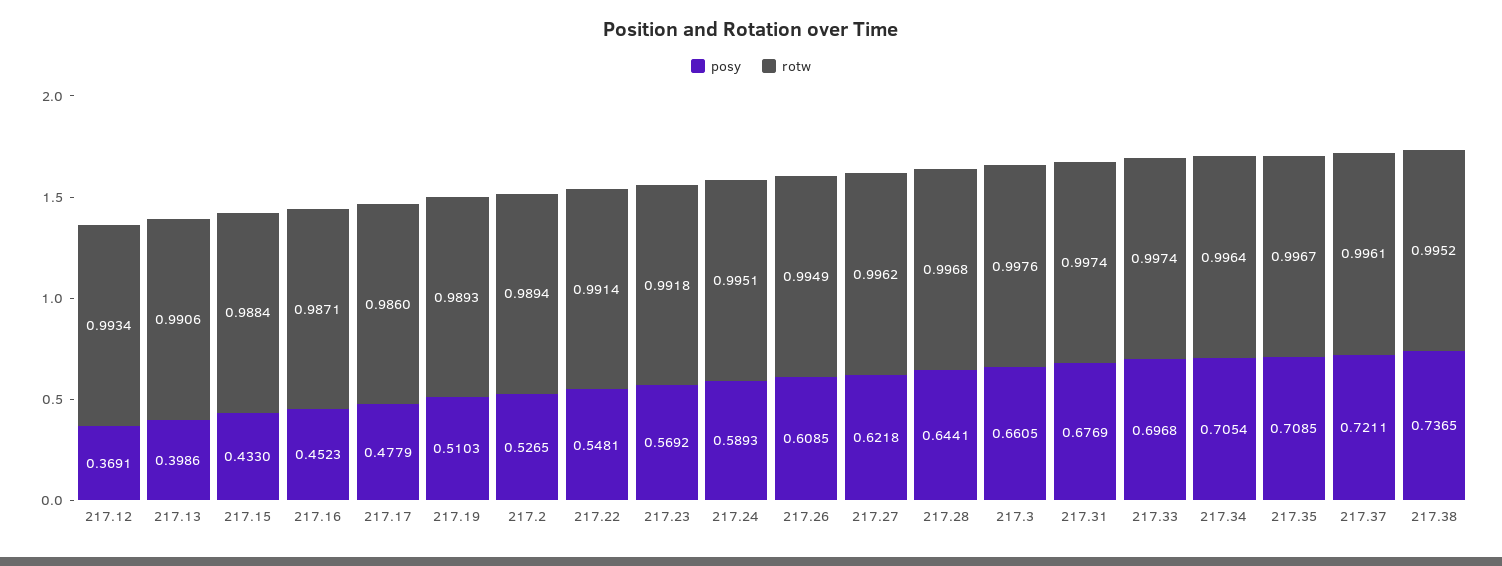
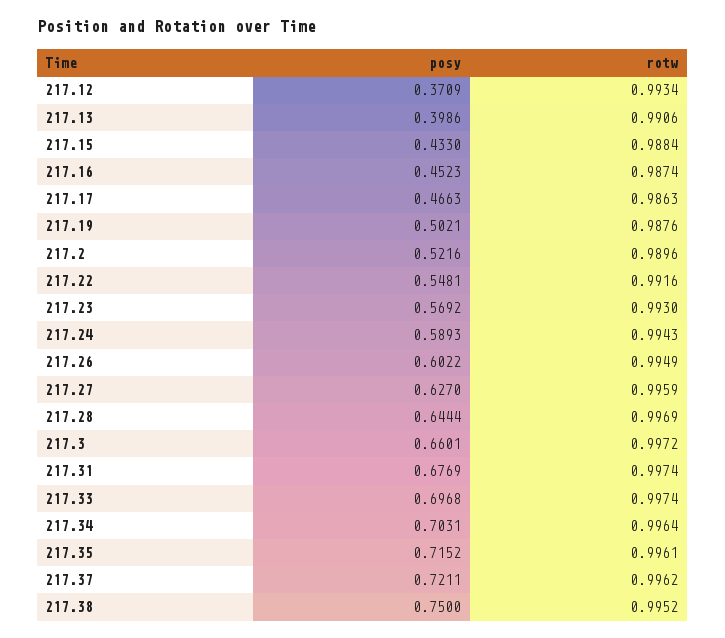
  {
    "posy": {
-     "217.12": 0.3691,
+     "217.12": 0.3709,
      "217.13": 0.3986,
      "217.15": 0.433,
      "217.16": 0.4523,
-     "217.17": 0.4779,
+     "217.17": 0.4663,
-     "217.19": 0.5103,
+     "217.19": 0.5021,
-     "217.2": 0.5265,
+     "217.2": 0.5216,
      "217.22": 0.5481,
      "217.23": 0.5692,
      "217.24": 0.5893,
-     "217.26": 0.6085,
+     "217.26": 0.6022,
-     "217.27": 0.6218,
+     "217.27": 0.627,
-     "217.28": 0.6441,
+     "217.28": 0.6444,
-     "217.3": 0.6605,
+     "217.3": 0.6601,
      "217.31": 0.6769,
      "217.33": 0.6968,
-     "217.34": 0.7054,
+     "217.34": 0.7031,
-     "217.35": 0.7085,
+     "217.35": 0.7152,
      "217.37": 0.7211,
-     "217.38": 0.7365
+     "217.38": 0.75
    },
    "rotw": {
      "217.12": 0.9934,
      "217.13": 0.9906,
      "217.15": 0.9884,
-     "217.16": 0.9871,
+     "217.16": 0.9874,
-     "217.17": 0.986,
+     "217.17": 0.9863,
-     "217.19": 0.9893,
+     "217.19": 0.9876,
-     "217.2": 0.9894,
+     "217.2": 0.9896,
-     "217.22": 0.9914,
+     "217.22": 0.9916,
-     "217.23": 0.9918,
+     "217.23": 0.993,
-     "217.24": 0.9951,
+     "217.24": 0.9943,
      "217.26": 0.9949,
-     "217.27": 0.9962,
+     "217.27": 0.9959,
-     "217.28": 0.9968,
+     "217.28": 0.9969,
-     "217.3": 0.9976,
+     "217.3": 0.9972,
      "217.31": 0.9974,
      "217.33": 0.9974,
      "217.34": 0.9964,
-     "217.35": 0.9967,
+     "217.35": 0.9961,
-     "217.37": 0.9961,
+     "217.37": 0.9962,
      "217.38": 0.9952
    }
  }

